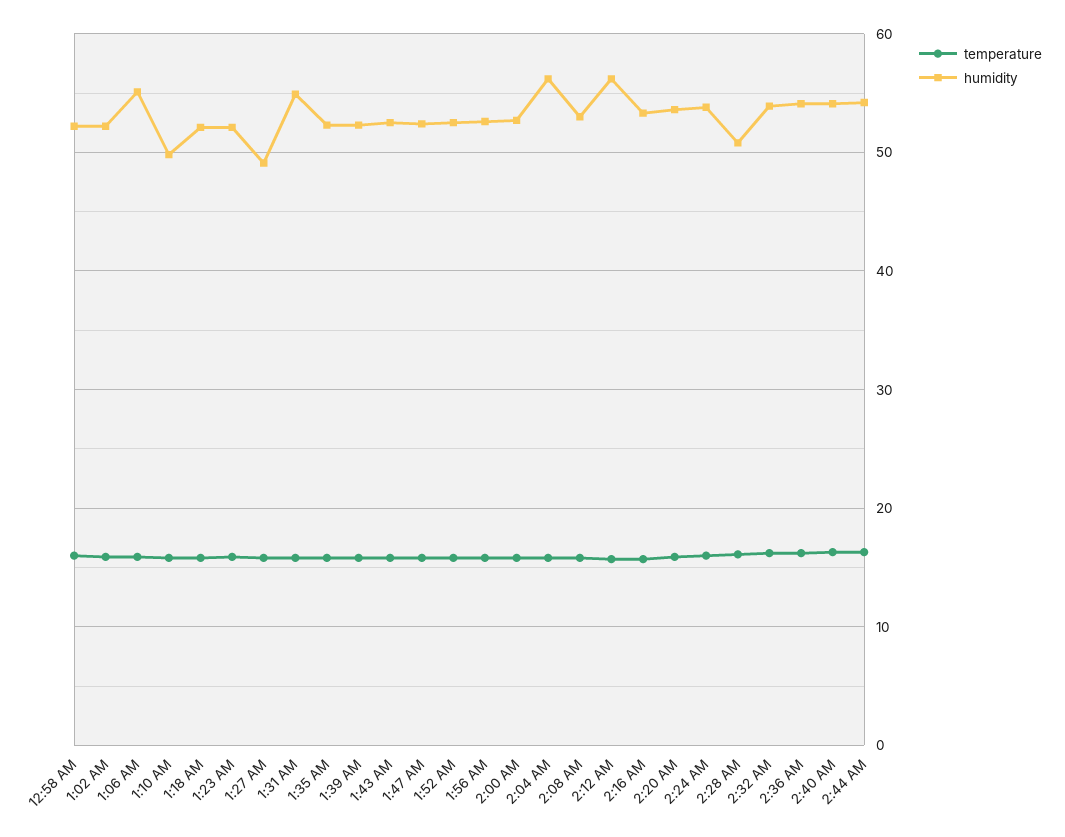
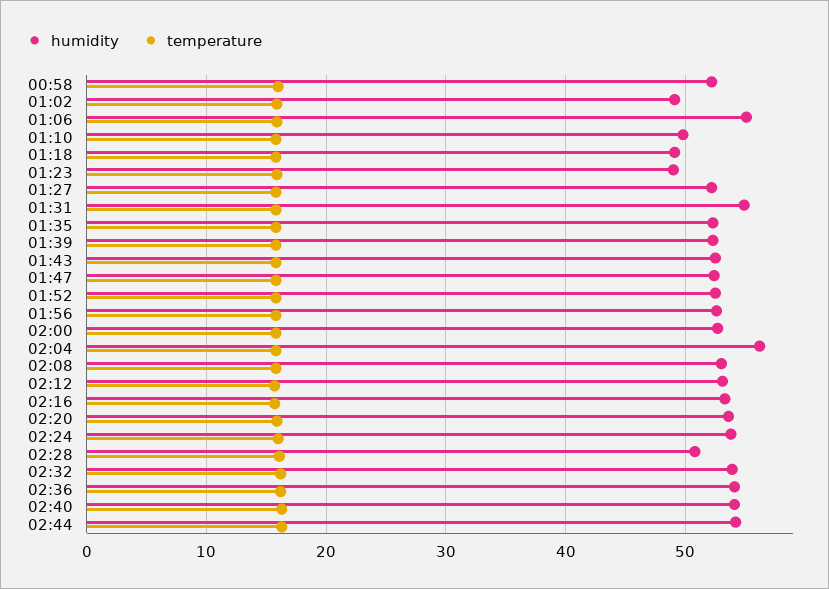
  {
    "temperature": {
      "12:58 AM": 16,
      "1:02 AM": 16,
      "1:06 AM": 16,
      "1:10 AM": 16,
      "1:18 AM": 16,
      "1:23 AM": 16,
      "1:27 AM": 16,
      "1:31 AM": 16,
      "1:35 AM": 16,
      "1:39 AM": 16,
      "1:43 AM": 16,
      "1:47 AM": 16,
      "1:52 AM": 16,
      "1:56 AM": 16,
      "2:00 AM": 16,
      "2:04 AM": 16,
      "2:08 AM": 16,
      "2:12 AM": 16,
      "2:16 AM": 16,
      "2:20 AM": 16,
      "2:24 AM": 16,
      "2:28 AM": 16,
      "2:32 AM": 16,
      "2:36 AM": 16,
      "2:40 AM": 16,
      "2:44 AM": 16
    },
    "humidity": {
      "12:58 AM": 52,
-     "1:02 AM": 52,
+     "1:02 AM": 49,
      "1:06 AM": 55,
      "1:10 AM": 50,
-     "1:18 AM": 52,
+     "1:18 AM": 49,
-     "1:23 AM": 52,
+     "1:23 AM": 49,
-     "1:27 AM": 49,
+     "1:27 AM": 52,
      "1:31 AM": 55,
      "1:35 AM": 52,
      "1:39 AM": 52,
      "1:43 AM": 53,
      "1:47 AM": 52,
      "1:52 AM": 53,
      "1:56 AM": 53,
      "2:00 AM": 53,
      "2:04 AM": 56,
      "2:08 AM": 53,
-     "2:12 AM": 56,
+     "2:12 AM": 53,
      "2:16 AM": 53,
      "2:20 AM": 54,
      "2:24 AM": 54,
      "2:28 AM": 51,
      "2:32 AM": 54,
      "2:36 AM": 54,
      "2:40 AM": 54,
      "2:44 AM": 54
    }
  }

